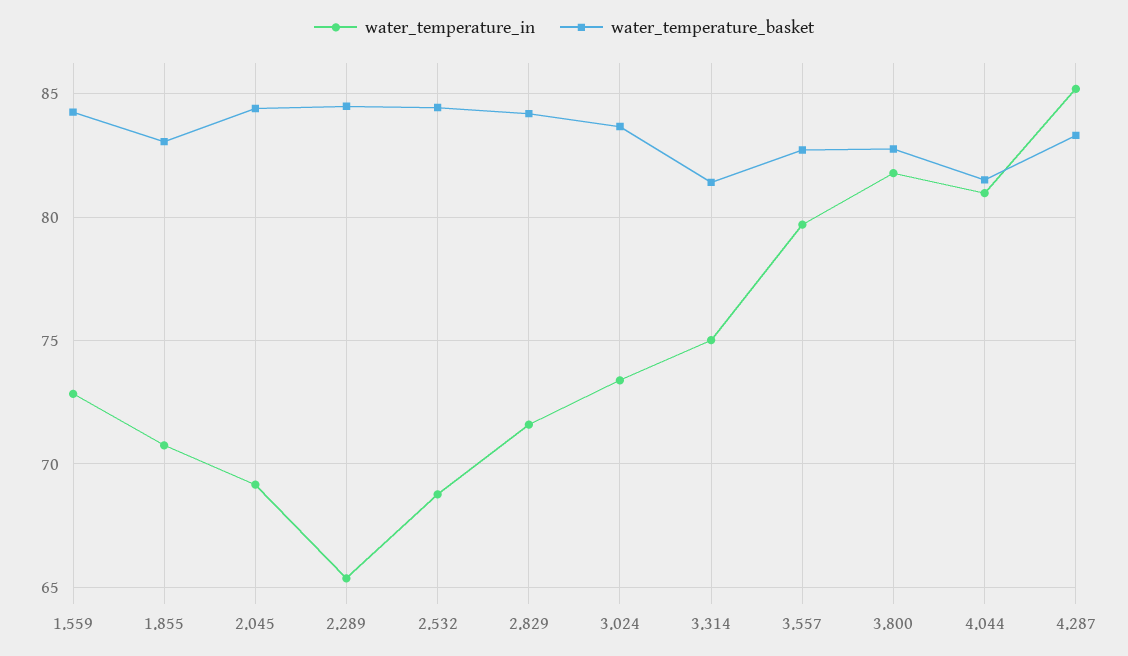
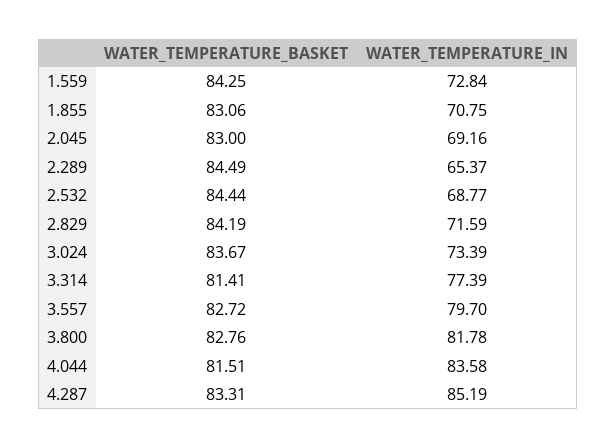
  {
    "water_temperature_in": {
      "1.559": 72.84,
      "1.855": 70.75,
      "2.045": 69.16,
      "2.289": 65.37,
      "2.532": 68.77,
      "2.829": 71.59,
      "3.024": 73.39,
-     "3.314": 75,
+     "3.314": 77.39,
      "3.557": 79.7,
      "3.800": 81.78,
-     "4.044": 81,
+     "4.044": 83.58,
      "4.287": 85.19
    },
    "water_temperature_basket": {
      "1.559": 84.25,
      "1.855": 83.06,
-     "2.045": 84.5,
+     "2.045": 83,
      "2.289": 84.49,
      "2.532": 84.44,
      "2.829": 84.19,
      "3.024": 83.67,
      "3.314": 81.41,
      "3.557": 82.72,
      "3.800": 82.76,
      "4.044": 81.51,
      "4.287": 83.31
    }
  }

